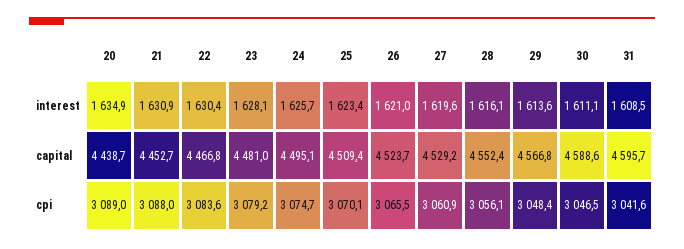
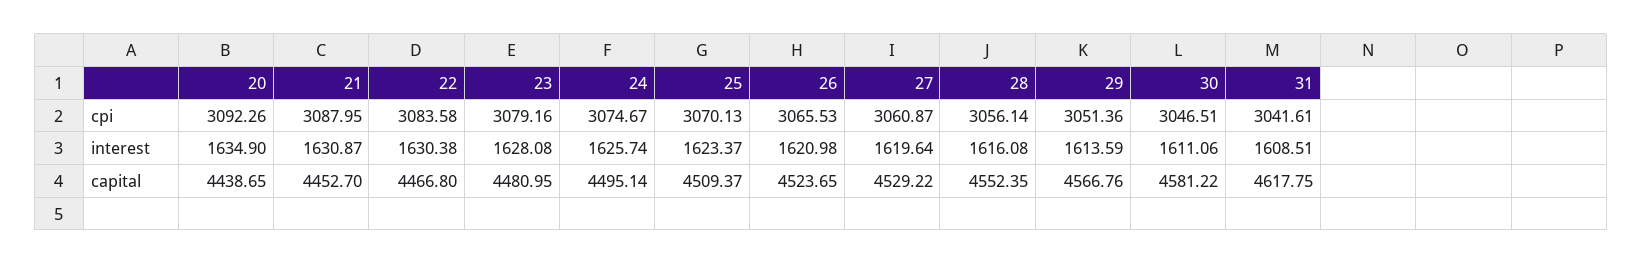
  {
    "20": {
      "interest": 1634.9,
      "capital": 4438.65,
-     "cpi": 3089
+     "cpi": 3092.26
    },
    "21": {
      "interest": 1630.87,
      "capital": 4452.7,
      "cpi": 3087.95
    },
    "22": {
      "interest": 1630.38,
      "capital": 4466.8,
      "cpi": 3083.58
    },
    "23": {
      "interest": 1628.08,
      "capital": 4480.95,
      "cpi": 3079.16
    },
    "24": {
      "interest": 1625.74,
      "capital": 4495.14,
      "cpi": 3074.67
    },
    "25": {
      "interest": 1623.37,
      "capital": 4509.37,
      "cpi": 3070.13
    },
    "26": {
      "interest": 1620.98,
      "capital": 4523.65,
      "cpi": 3065.53
    },
    "27": {
      "interest": 1619.64,
      "capital": 4529.22,
      "cpi": 3060.87
    },
    "28": {
      "interest": 1616.08,
      "capital": 4552.35,
      "cpi": 3056.14
    },
    "29": {
      "interest": 1613.59,
      "capital": 4566.76,
-     "cpi": 3048.4
+     "cpi": 3051.36
    },
    "30": {
      "interest": 1611.06,
-     "capital": 4588.6,
+     "capital": 4581.22,
      "cpi": 3046.51
    },
    "31": {
      "interest": 1608.51,
-     "capital": 4595.7,
+     "capital": 4617.75,
      "cpi": 3041.61
    }
  }

